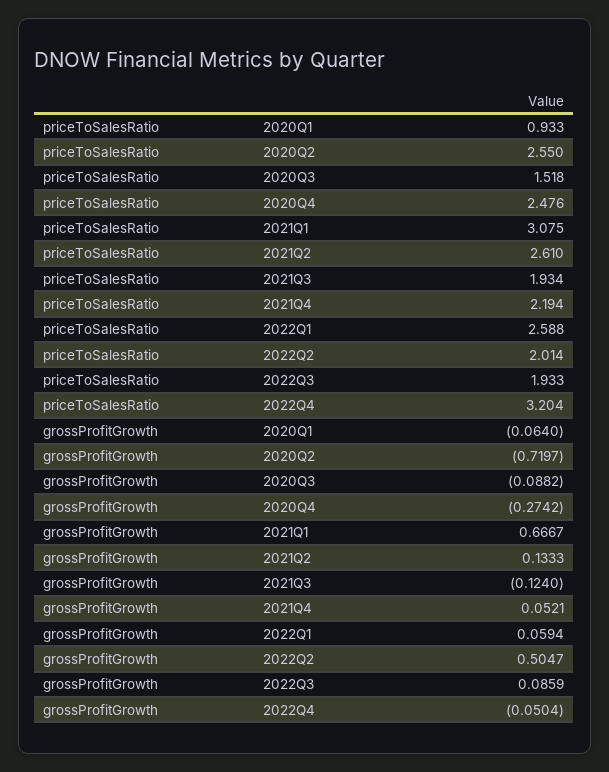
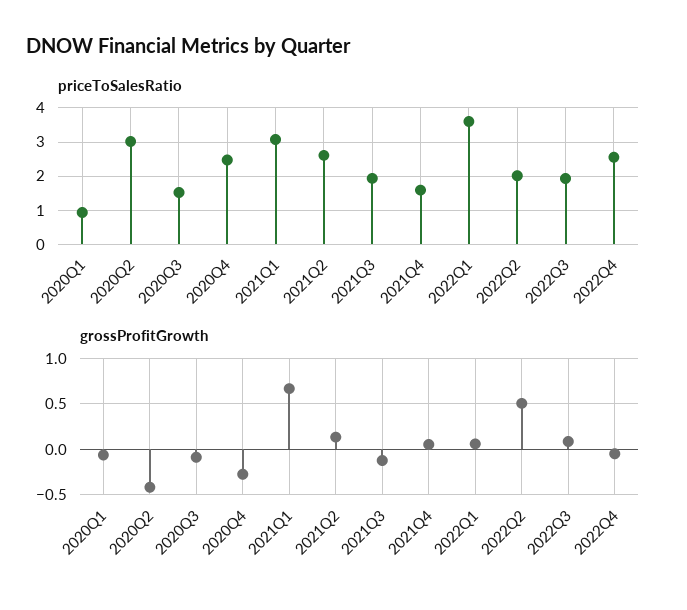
  {
    "priceToSalesRatio": {
      "2020Q1": 0.933,
-     "2020Q2": 2.55,
+     "2020Q2": 3,
      "2020Q3": 1.518,
      "2020Q4": 2.476,
      "2021Q1": 3.075,
      "2021Q2": 2.61,
      "2021Q3": 1.934,
-     "2021Q4": 2.194,
+     "2021Q4": 1.6,
-     "2022Q1": 2.588,
+     "2022Q1": 3.6,
      "2022Q2": 2.014,
      "2022Q3": 1.933,
-     "2022Q4": 3.204
+     "2022Q4": 2.6
    },
    "grossProfitGrowth": {
      "2020Q1": -0.064,
-     "2020Q2": -0.7197,
+     "2020Q2": -0.4,
      "2020Q3": -0.0882,
      "2020Q4": -0.2742,
      "2021Q1": 0.6667,
      "2021Q2": 0.1333,
      "2021Q3": -0.124,
      "2021Q4": 0.0521,
      "2022Q1": 0.0594,
      "2022Q2": 0.5047,
      "2022Q3": 0.0859,
      "2022Q4": -0.0504
    }
  }

